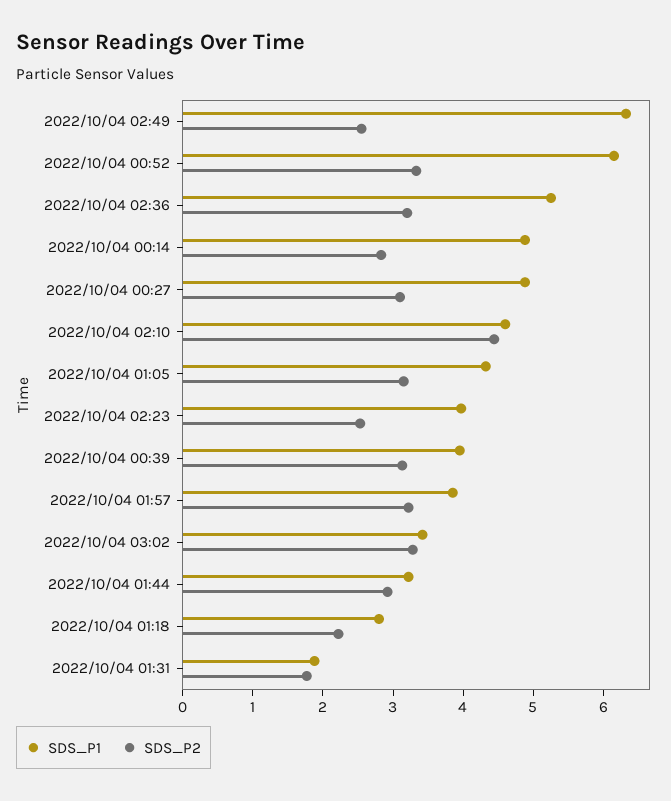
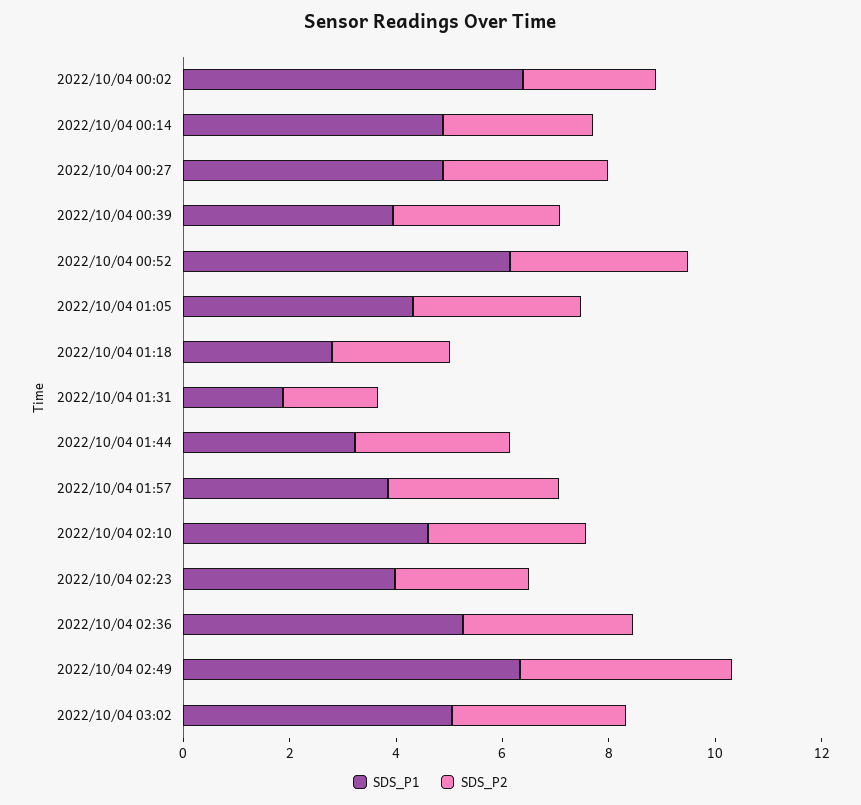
  {
    "SDS_P1": {
      "2022/10/04 02:49": 6.4,
      "2022/10/04 00:52": 6.2,
      "2022/10/04 02:36": 5.2,
      "2022/10/04 00:14": 4.8,
      "2022/10/04 00:27": 4.8,
      "2022/10/04 02:10": 4.6,
      "2022/10/04 01:05": 4.4,
      "2022/10/04 02:23": 4,
      "2022/10/04 00:39": 4,
      "2022/10/04 01:57": 3.8,
-     "2022/10/04 03:02": 3.4,
+     "2022/10/04 03:02": 5,
      "2022/10/04 01:44": 3.2,
      "2022/10/04 01:18": 2.8,
-     "2022/10/04 01:31": 1.8
+     "2022/10/04 01:31": 1.8,
+     "2022/10/04 00:02": 6.5
    },
    "SDS_P2": {
-     "2022/10/04 02:49": 2.6,
+     "2022/10/04 02:49": 4,
      "2022/10/04 00:52": 3.4,
      "2022/10/04 02:36": 3.2,
      "2022/10/04 00:14": 2.8,
      "2022/10/04 00:27": 3.2,
-     "2022/10/04 02:10": 4.4,
+     "2022/10/04 02:10": 3,
      "2022/10/04 01:05": 3.2,
      "2022/10/04 02:23": 2.6,
      "2022/10/04 00:39": 3.2,
      "2022/10/04 01:57": 3.2,
      "2022/10/04 03:02": 3.2,
      "2022/10/04 01:44": 3,
      "2022/10/04 01:18": 2.2,
-     "2022/10/04 01:31": 1.8
+     "2022/10/04 01:31": 1.8,
+     "2022/10/04 00:02": 2.5
    }
  }

